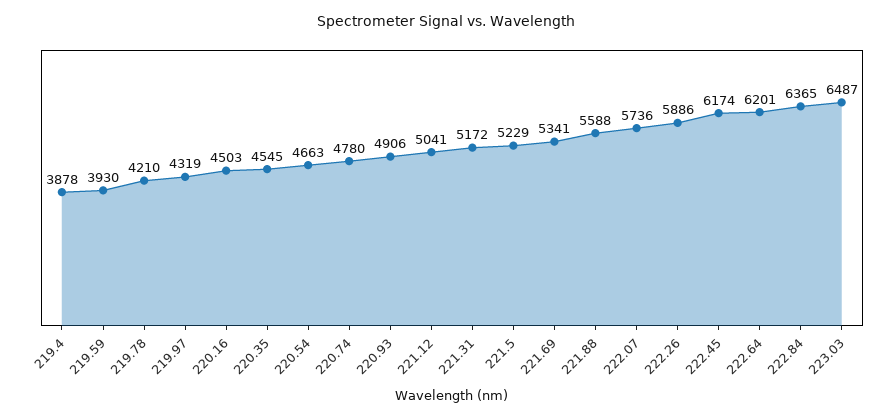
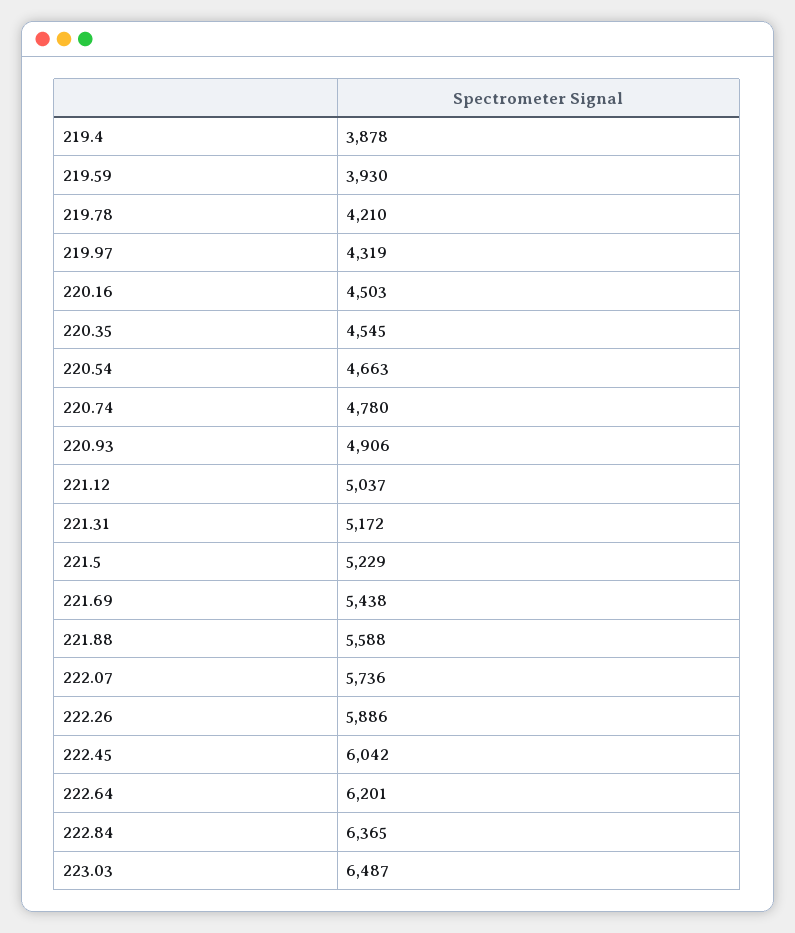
  {
    "219.4": 3878,
    "219.59": 3930,
    "219.78": 4210,
    "219.97": 4319,
    "220.16": 4503,
    "220.35": 4545,
    "220.54": 4663,
    "220.74": 4780,
    "220.93": 4906,
-   "221.12": 5041,
+   "221.12": 5037,
    "221.31": 5172,
    "221.5": 5229,
-   "221.69": 5341,
+   "221.69": 5438,
    "221.88": 5588,
    "222.07": 5736,
    "222.26": 5886,
-   "222.45": 6174,
+   "222.45": 6042,
    "222.64": 6201,
    "222.84": 6365,
    "223.03": 6487
  }

